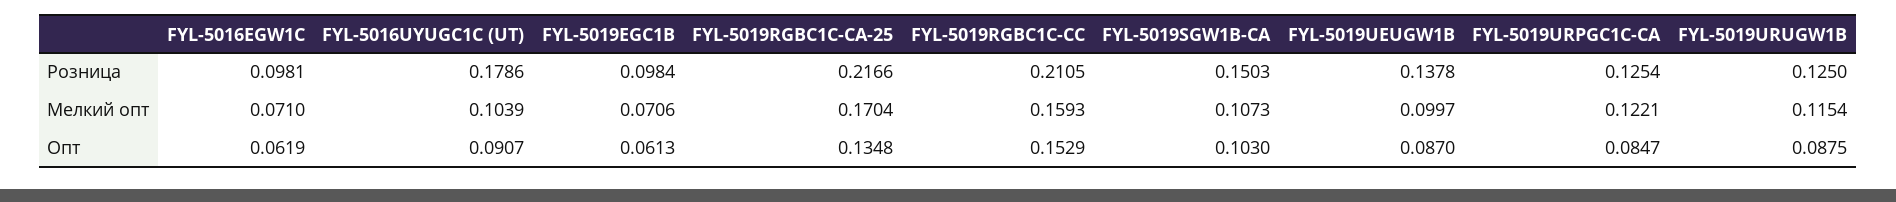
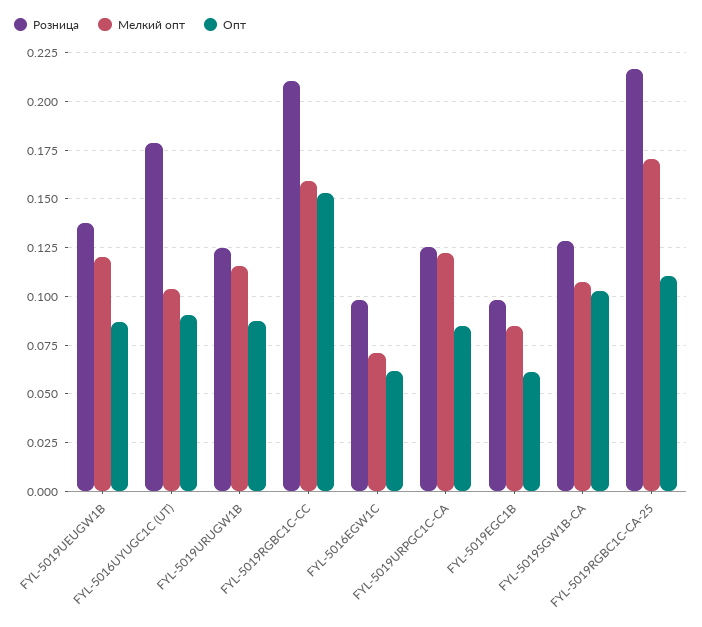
  {
    "Розница": {
      "FYL-5016EGW1C": 0.0981,
      "FYL-5016UYUGC1C (UT)": 0.1786,
      "FYL-5019EGC1B": 0.0984,
      "FYL-5019RGBC1C-CA-25": 0.2166,
      "FYL-5019RGBC1C-CC": 0.2105,
-     "FYL-5019SGW1B-CA": 0.1503,
+     "FYL-5019SGW1B-CA": 0.13,
      "FYL-5019UEUGW1B": 0.1378,
      "FYL-5019URPGC1C-CA": 0.1254,
      "FYL-5019URUGW1B": 0.125
    },
    "Мелкий опт": {
      "FYL-5016EGW1C": 0.071,
      "FYL-5016UYUGC1C (UT)": 0.1039,
-     "FYL-5019EGC1B": 0.0706,
+     "FYL-5019EGC1B": 0.085,
      "FYL-5019RGBC1C-CA-25": 0.1704,
      "FYL-5019RGBC1C-CC": 0.1593,
      "FYL-5019SGW1B-CA": 0.1073,
-     "FYL-5019UEUGW1B": 0.0997,
+     "FYL-5019UEUGW1B": 0.12,
      "FYL-5019URPGC1C-CA": 0.1221,
      "FYL-5019URUGW1B": 0.1154
    },
    "Опт": {
      "FYL-5016EGW1C": 0.0619,
      "FYL-5016UYUGC1C (UT)": 0.0907,
      "FYL-5019EGC1B": 0.0613,
-     "FYL-5019RGBC1C-CA-25": 0.1348,
+     "FYL-5019RGBC1C-CA-25": 0.11,
      "FYL-5019RGBC1C-CC": 0.1529,
      "FYL-5019SGW1B-CA": 0.103,
      "FYL-5019UEUGW1B": 0.087,
      "FYL-5019URPGC1C-CA": 0.0847,
      "FYL-5019URUGW1B": 0.0875
    }
  }

